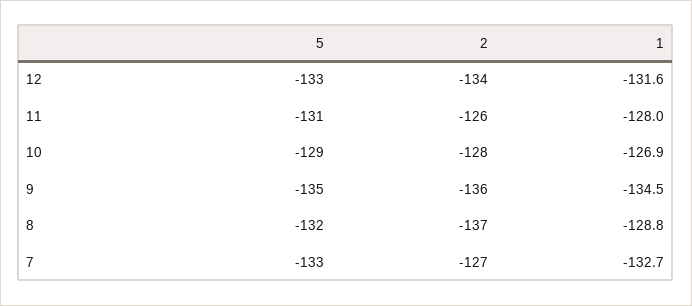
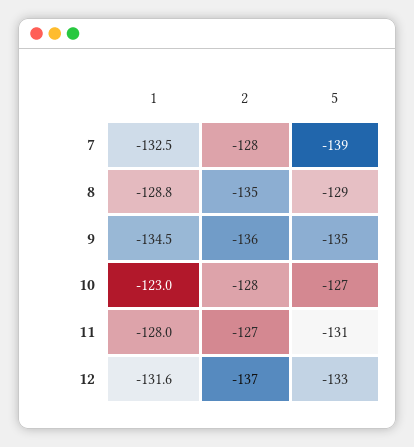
  {
    "5": {
      "12": -133,
      "11": -131,
-     "10": -129,
+     "10": -127,
      "9": -135,
-     "8": -132,
+     "8": -129,
-     "7": -133
+     "7": -139
    },
    "2": {
-     "12": -134,
+     "12": -137,
-     "11": -126,
+     "11": -127,
      "10": -128,
      "9": -136,
-     "8": -137,
+     "8": -135,
-     "7": -127
+     "7": -128
    },
    "1": {
      "12": -131.6,
      "11": -128,
-     "10": -126.9,
+     "10": -123,
      "9": -134.5,
      "8": -128.8,
-     "7": -132.7
+     "7": -132.5
    }
  }

